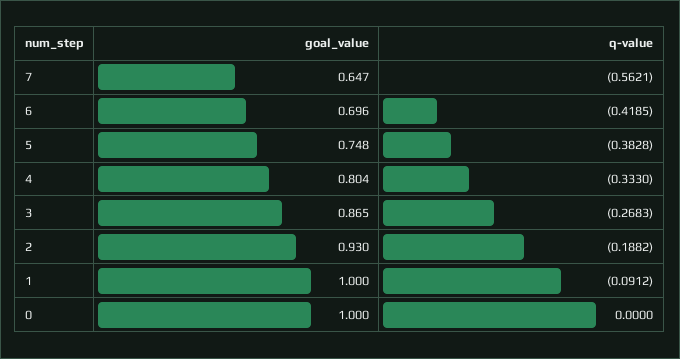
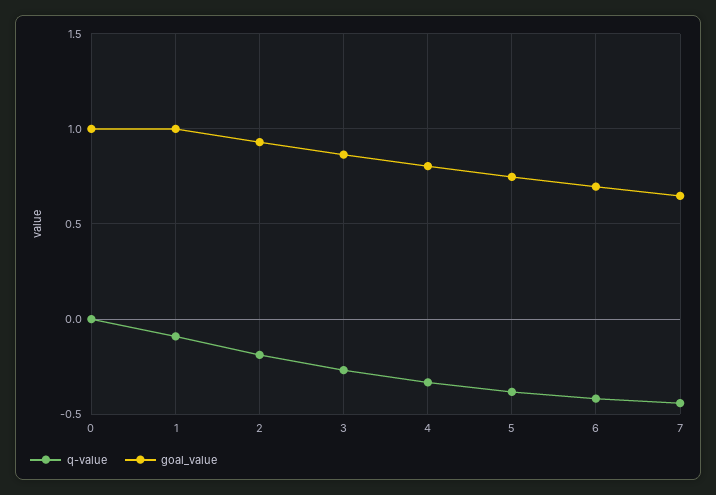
  {
    "goal_value": {
      "7": 0.647,
      "6": 0.696,
      "5": 0.748,
      "4": 0.804,
      "3": 0.865,
      "2": 0.93,
      "1": 1,
      "0": 1
    },
    "q-value": {
-     "7": -0.5621,
+     "7": -0.45,
      "6": -0.4185,
      "5": -0.3828,
      "4": -0.333,
      "3": -0.2683,
      "2": -0.1882,
      "1": -0.0912,
      "0": 0
    }
  }

